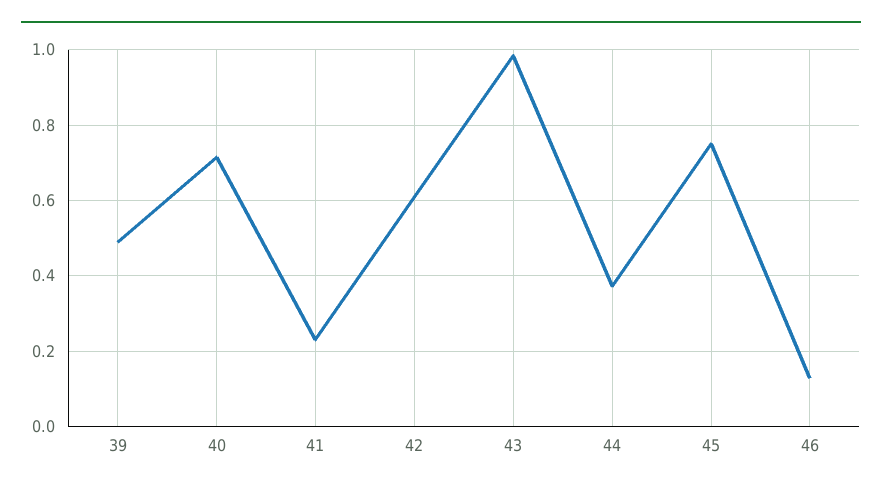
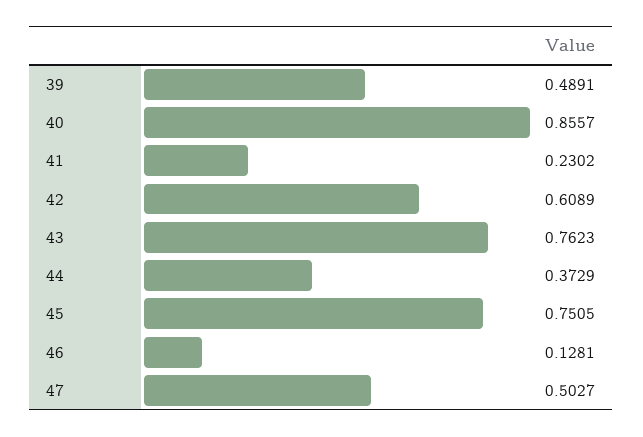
  {
    "39": 0.4891,
-   "40": 0.72,
+   "40": 0.8557,
    "41": 0.2302,
    "42": 0.6089,
-   "43": 0.98,
+   "43": 0.7623,
    "44": 0.3729,
    "45": 0.7505,
-   "46": 0.1281
+   "46": 0.1281,
+   "47": 0.5027
  }

